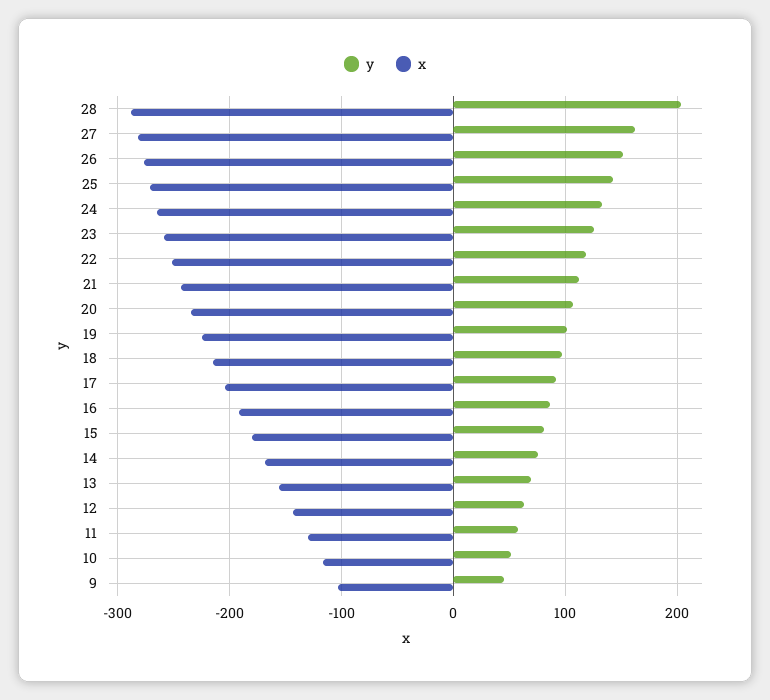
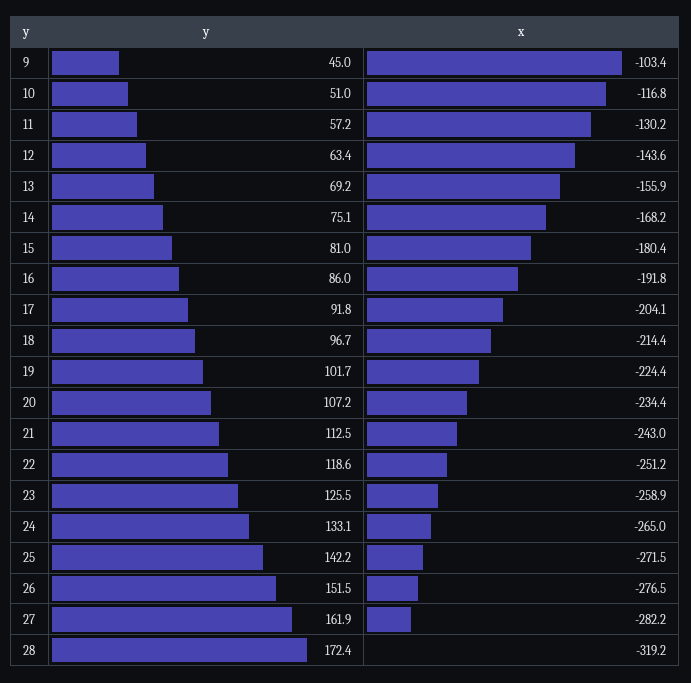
  {
    "y": {
-     "28": 200,
+     "28": 172.4,
      "27": 161.9,
      "26": 151.5,
      "25": 142.2,
      "24": 133.1,
      "23": 125.5,
      "22": 118.6,
      "21": 112.5,
      "20": 107.2,
      "19": 101.7,
      "18": 96.7,
      "17": 91.8,
      "16": 86,
      "15": 81,
      "14": 75.1,
      "13": 69.2,
      "12": 63.4,
      "11": 57.2,
      "10": 51,
      "9": 45
    },
    "x": {
-     "28": -290,
+     "28": -319.2,
      "27": -282.2,
      "26": -276.5,
      "25": -271.5,
      "24": -265,
      "23": -258.9,
      "22": -251.2,
      "21": -243,
      "20": -234.4,
      "19": -224.4,
      "18": -214.4,
      "17": -204.1,
      "16": -191.8,
      "15": -180.4,
      "14": -168.2,
      "13": -155.9,
      "12": -143.6,
      "11": -130.2,
      "10": -116.8,
      "9": -103.4
    }
  }

